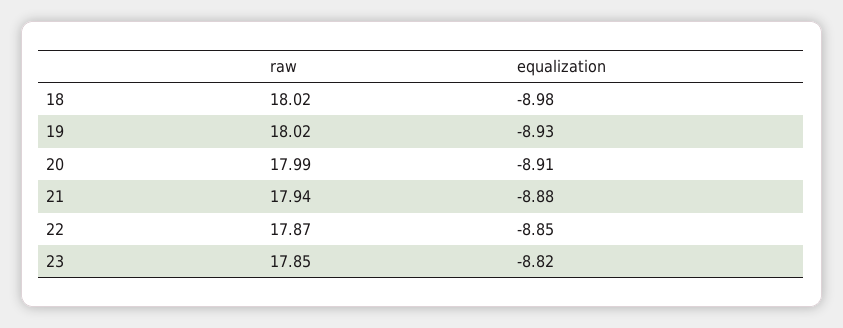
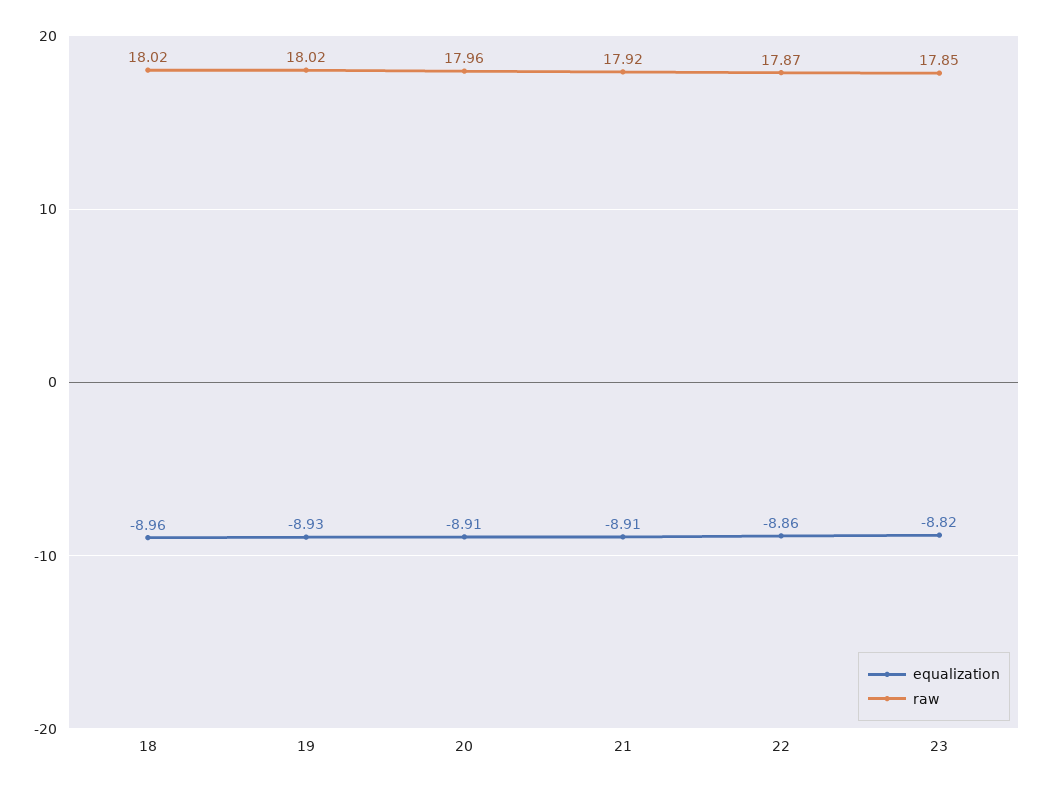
  {
    "raw": {
      "18": 18.02,
      "19": 18.02,
-     "20": 17.99,
+     "20": 17.96,
-     "21": 17.94,
+     "21": 17.92,
      "22": 17.87,
      "23": 17.85
    },
    "equalization": {
-     "18": -8.98,
+     "18": -8.96,
      "19": -8.93,
      "20": -8.91,
-     "21": -8.88,
+     "21": -8.91,
-     "22": -8.85,
+     "22": -8.86,
      "23": -8.82
    }
  }

